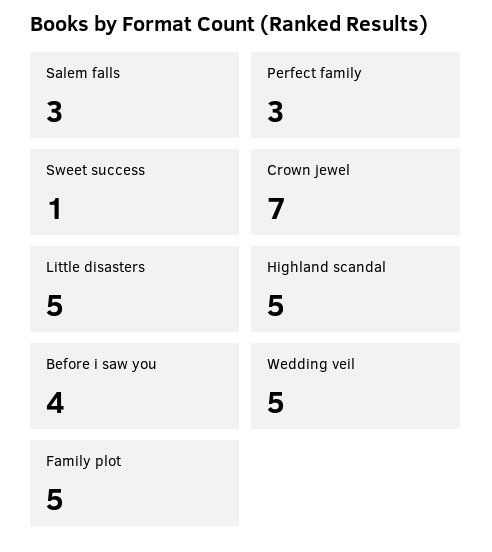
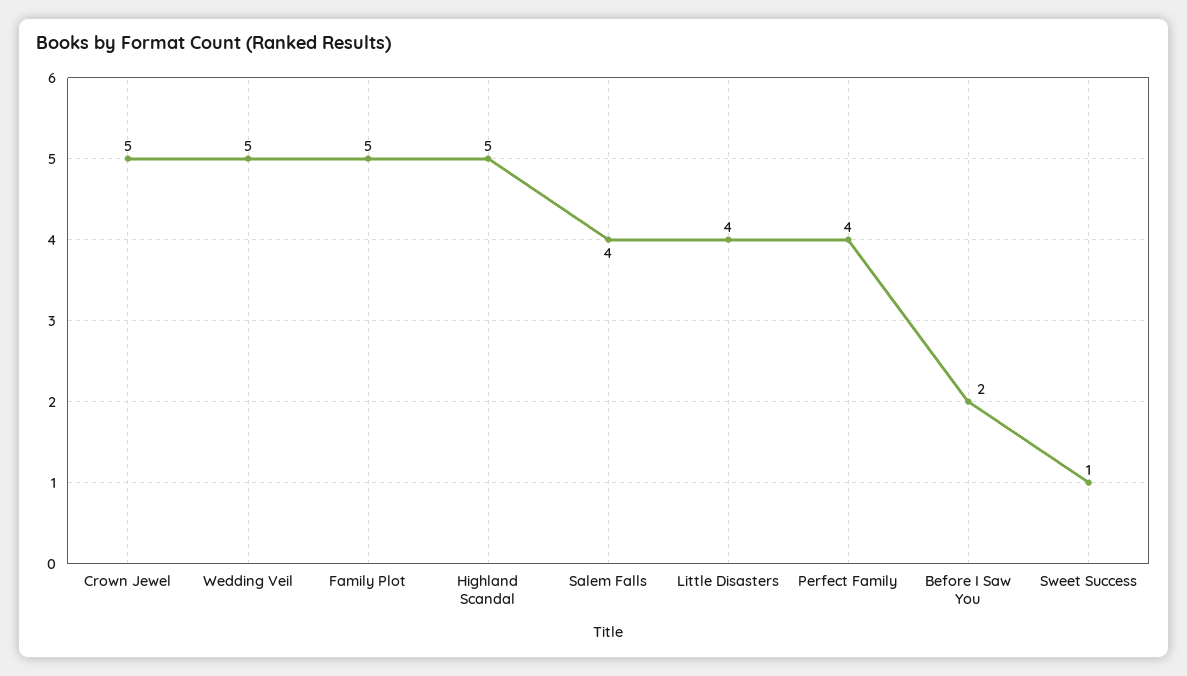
  {
-   "Salem falls": 3,
+   "Salem falls": 4,
-   "Perfect family": 3,
+   "Perfect family": 4,
    "Sweet success": 1,
-   "Crown jewel": 7,
+   "Crown jewel": 5,
-   "Little disasters": 5,
+   "Little disasters": 4,
    "Highland scandal": 5,
-   "Before i saw you": 4,
+   "Before i saw you": 2,
    "Wedding veil": 5,
    "Family plot": 5
  }

